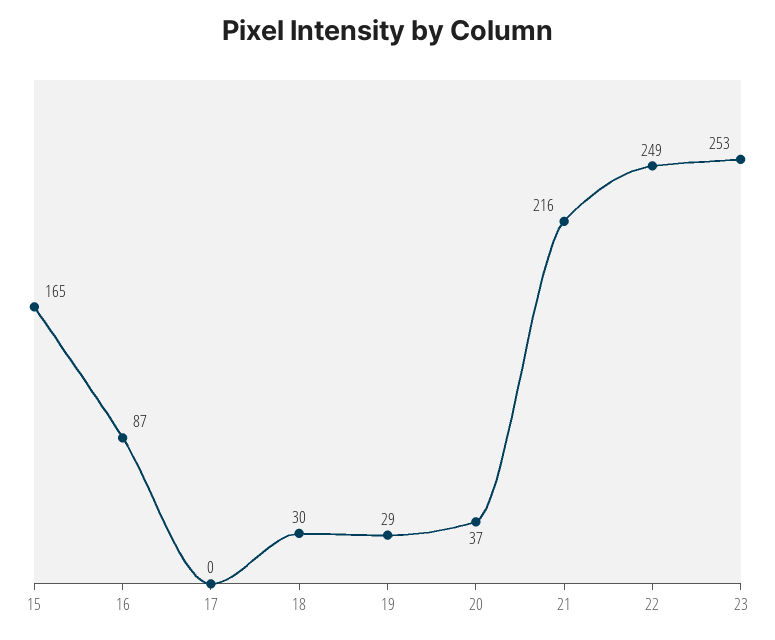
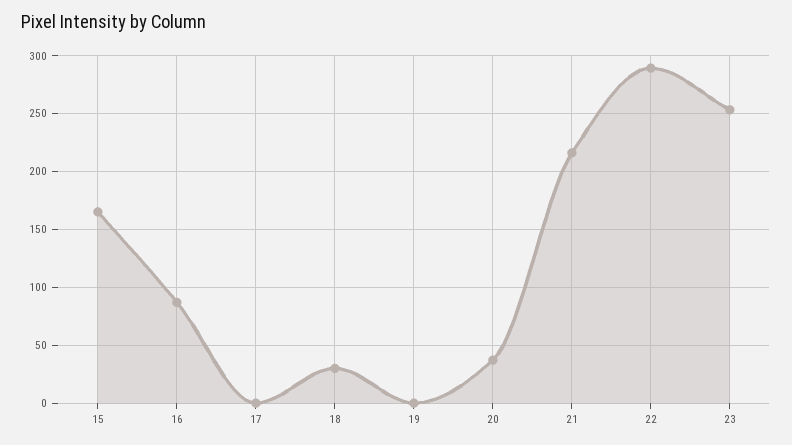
  {
    "15": 165,
    "16": 87,
    "17": 0,
    "18": 30,
-   "19": 29,
+   "19": 0,
    "20": 37,
    "21": 216,
-   "22": 249,
+   "22": 290,
    "23": 253
  }

